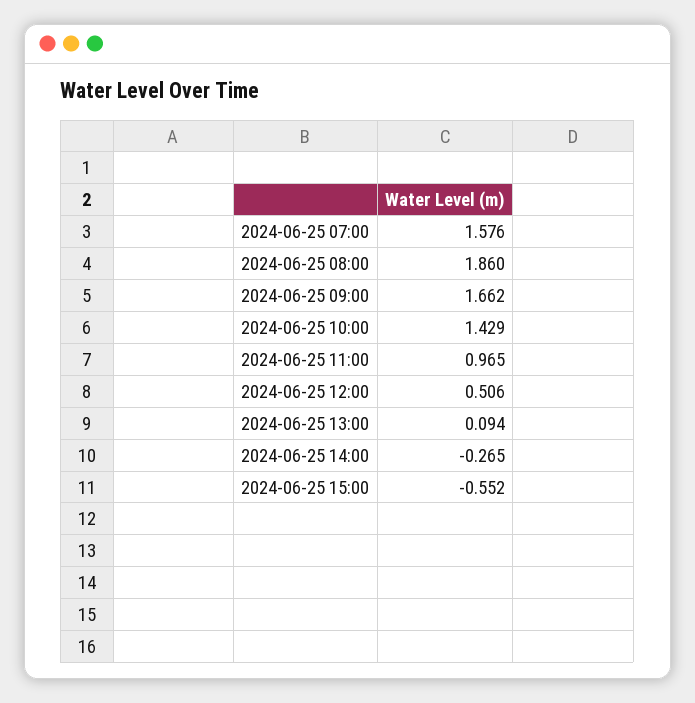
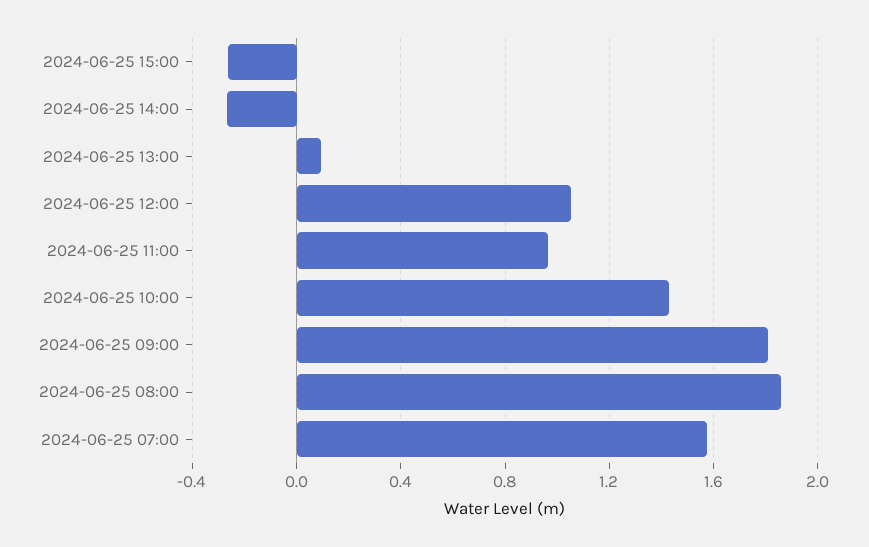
  {
    "2024-06-25 07:00": 1.576,
    "2024-06-25 08:00": 1.86,
-   "2024-06-25 09:00": 1.662,
+   "2024-06-25 09:00": 1.8,
    "2024-06-25 10:00": 1.429,
    "2024-06-25 11:00": 0.965,
-   "2024-06-25 12:00": 0.506,
+   "2024-06-25 12:00": 1.05,
    "2024-06-25 13:00": 0.094,
    "2024-06-25 14:00": -0.265,
-   "2024-06-25 15:00": -0.552
+   "2024-06-25 15:00": -0.25
  }

